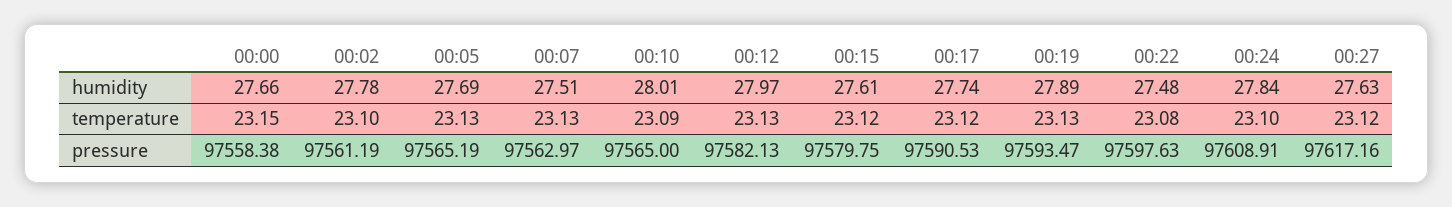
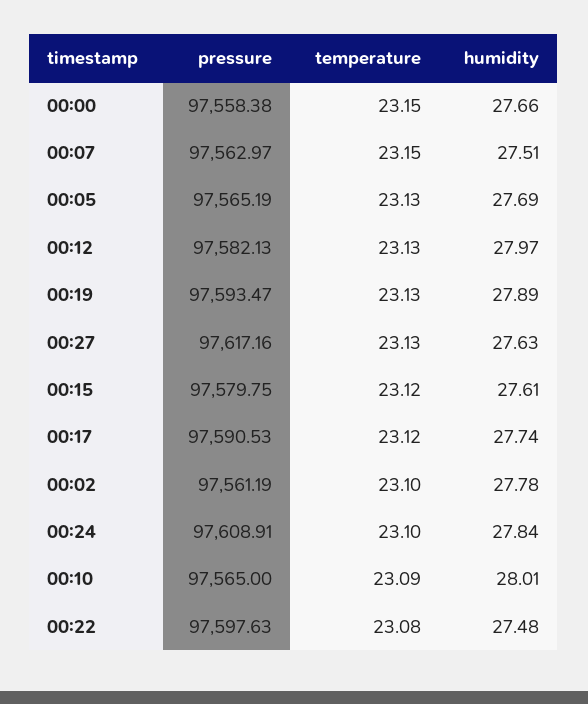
  {
    "00:00": {
      "humidity": 27.66,
      "temperature": 23.15,
      "pressure": 97558.38
    },
    "00:02": {
      "humidity": 27.78,
      "temperature": 23.1,
      "pressure": 97561.19
    },
    "00:05": {
      "humidity": 27.69,
      "temperature": 23.13,
      "pressure": 97565.19
    },
    "00:07": {
      "humidity": 27.51,
-     "temperature": 23.13,
+     "temperature": 23.15,
      "pressure": 97562.97
    },
    "00:10": {
      "humidity": 28.01,
      "temperature": 23.09,
      "pressure": 97565
    },
    "00:12": {
      "humidity": 27.97,
      "temperature": 23.13,
      "pressure": 97582.13
    },
    "00:15": {
      "humidity": 27.61,
      "temperature": 23.12,
      "pressure": 97579.75
    },
    "00:17": {
      "humidity": 27.74,
      "temperature": 23.12,
      "pressure": 97590.53
    },
    "00:19": {
      "humidity": 27.89,
      "temperature": 23.13,
      "pressure": 97593.47
    },
    "00:22": {
      "humidity": 27.48,
      "temperature": 23.08,
      "pressure": 97597.63
    },
    "00:24": {
      "humidity": 27.84,
      "temperature": 23.1,
      "pressure": 97608.91
    },
    "00:27": {
      "humidity": 27.63,
-     "temperature": 23.12,
+     "temperature": 23.13,
      "pressure": 97617.16
    }
  }

